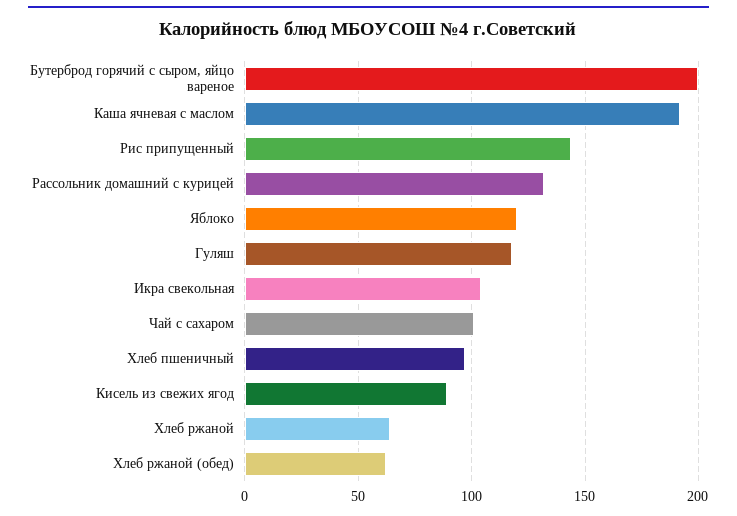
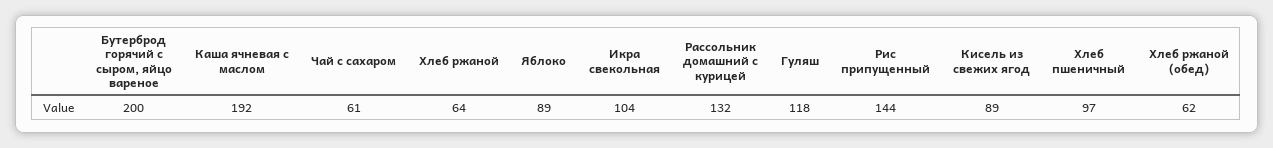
  {
    "Бутерброд горячий с сыром, яйцо вареное": 200,
    "Каша ячневая с маслом": 192,
    "Рис припущенный": 144,
    "Рассольник домашний с курицей": 132,
-   "Яблоко": 120,
+   "Яблоко": 89,
    "Гуляш": 118,
    "Икра свекольная": 104,
-   "Чай с сахаром": 100,
+   "Чай с сахаром": 61,
    "Хлеб пшеничный": 97,
    "Кисель из свежих ягод": 89,
    "Хлеб ржаной": 64,
    "Хлеб ржаной (обед)": 62
  }

